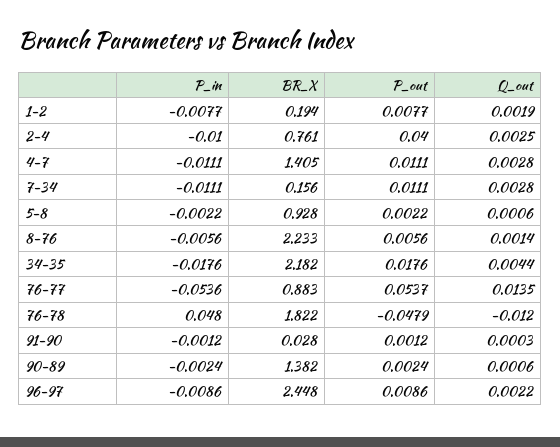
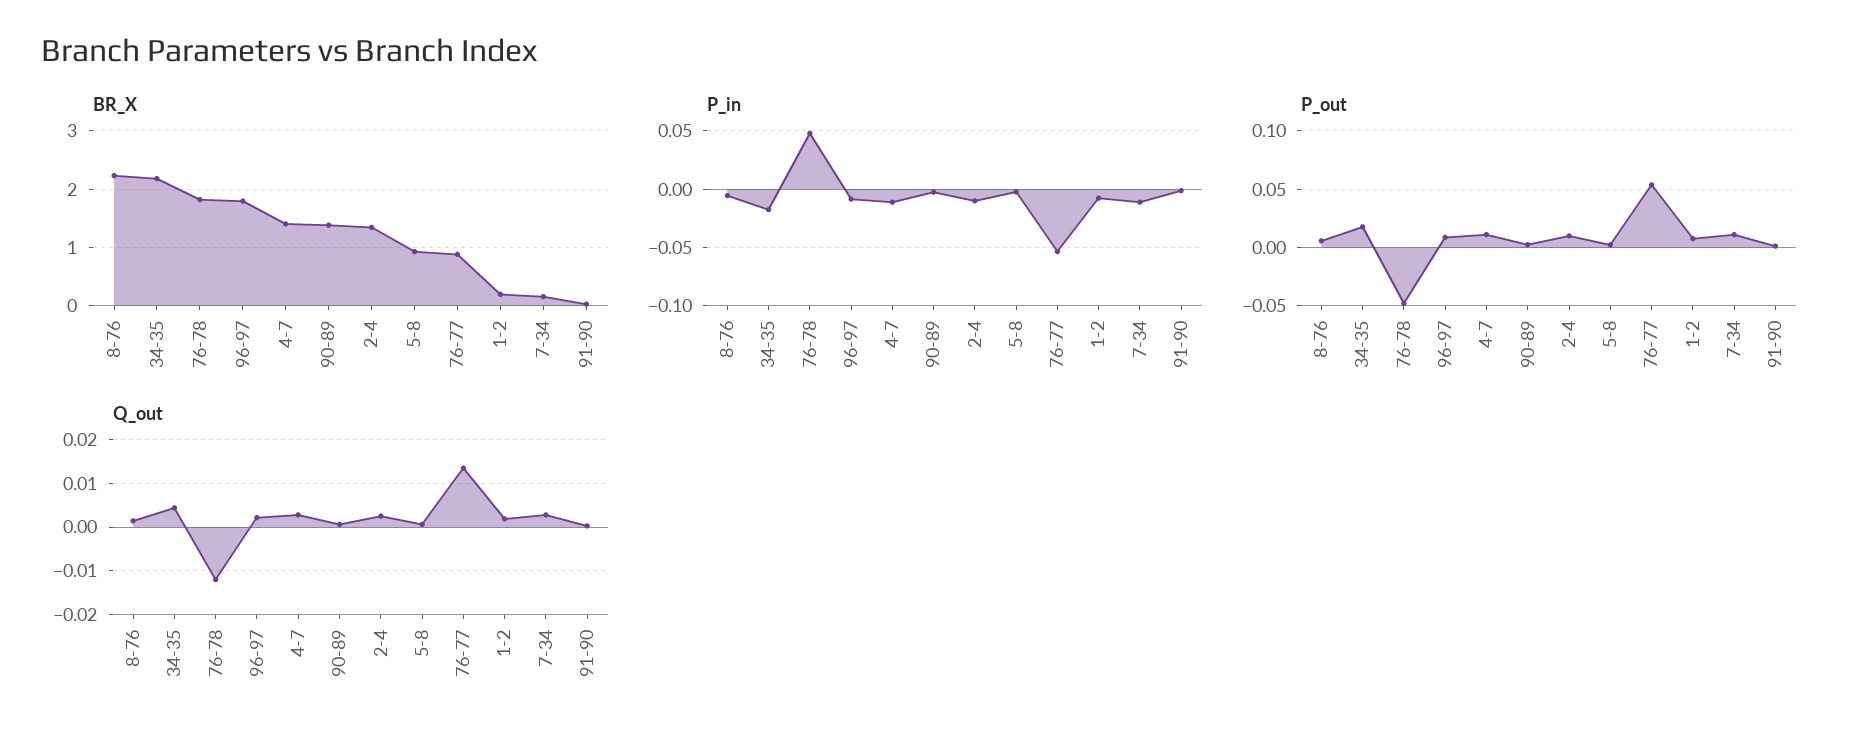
  {
    "P_in": {
      "1-2": -0.0077,
      "2-4": -0.01,
      "4-7": -0.0111,
      "7-34": -0.0111,
      "5-8": -0.0022,
      "8-76": -0.0056,
      "34-35": -0.0176,
      "76-77": -0.0536,
      "76-78": 0.048,
      "91-90": -0.0012,
      "90-89": -0.0024,
      "96-97": -0.0086
    },
    "BR_X": {
      "1-2": 0.194,
-     "2-4": 0.761,
+     "2-4": 1.4,
      "4-7": 1.405,
      "7-34": 0.156,
      "5-8": 0.928,
      "8-76": 2.233,
      "34-35": 2.182,
      "76-77": 0.883,
      "76-78": 1.822,
      "91-90": 0.028,
      "90-89": 1.382,
-     "96-97": 2.448
+     "96-97": 1.8
    },
    "P_out": {
      "1-2": 0.0077,
-     "2-4": 0.04,
+     "2-4": 0.01,
      "4-7": 0.0111,
      "7-34": 0.0111,
      "5-8": 0.0022,
      "8-76": 0.0056,
      "34-35": 0.0176,
      "76-77": 0.0537,
      "76-78": -0.0479,
      "91-90": 0.0012,
      "90-89": 0.0024,
      "96-97": 0.0086
    },
    "Q_out": {
      "1-2": 0.0019,
      "2-4": 0.0025,
      "4-7": 0.0028,
      "7-34": 0.0028,
      "5-8": 0.0006,
      "8-76": 0.0014,
      "34-35": 0.0044,
      "76-77": 0.0135,
      "76-78": -0.012,
      "91-90": 0.0003,
      "90-89": 0.0006,
      "96-97": 0.0022
    }
  }

